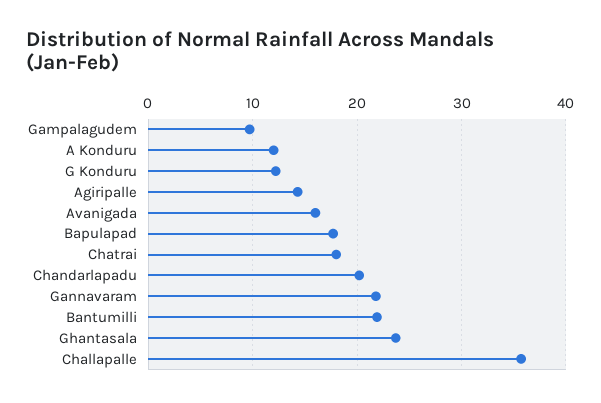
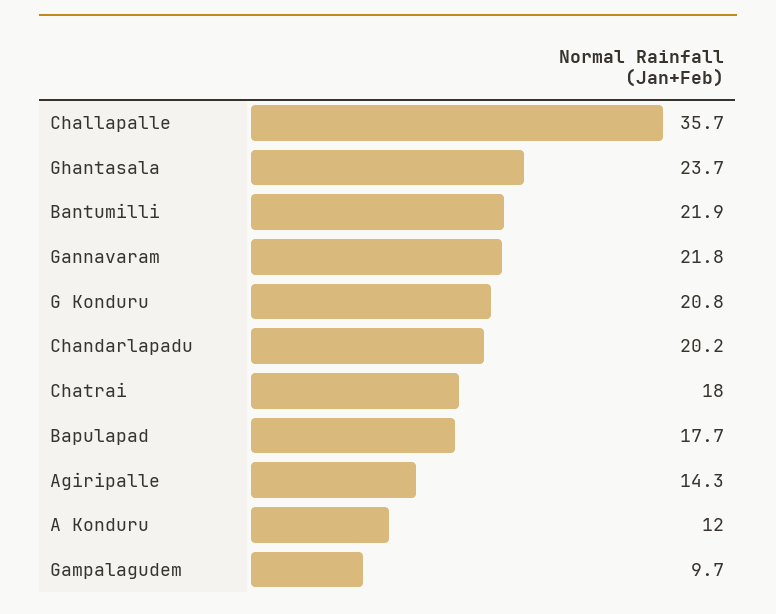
  {
    "Gampalagudem": 9.7,
    "A Konduru": 12,
-   "G Konduru": 12,
+   "G Konduru": 20.8,
    "Agiripalle": 14.3,
-   "Avanigada": 16,
    "Bapulapad": 17.7,
    "Chatrai": 18,
    "Chandarlapadu": 20.2,
    "Gannavaram": 21.8,
    "Bantumilli": 21.9,
    "Ghantasala": 23.7,
    "Challapalle": 35.7
  }

